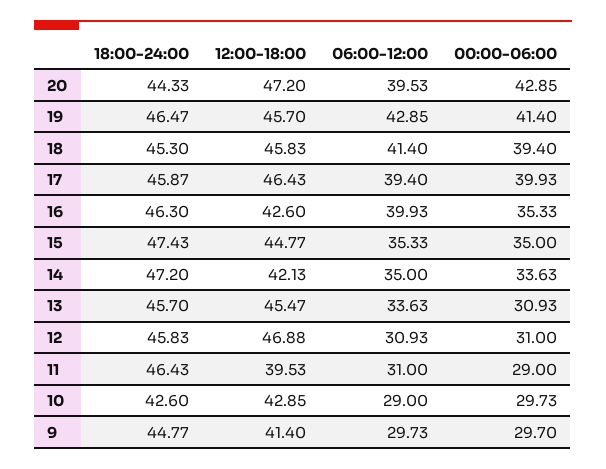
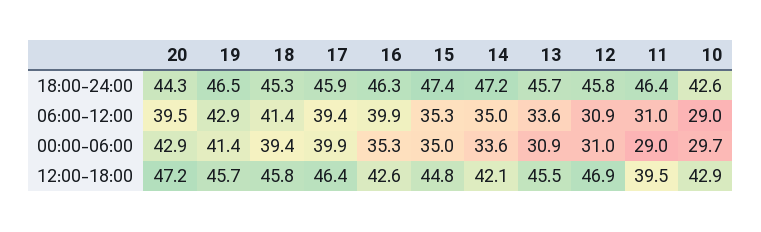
  {
    "18:00-24:00": {
      "20": 44.33,
      "19": 46.47,
      "18": 45.3,
      "17": 45.87,
      "16": 46.3,
      "15": 47.43,
      "14": 47.2,
      "13": 45.7,
      "12": 45.83,
      "11": 46.43,
-     "10": 42.6,
+     "10": 42.6
-     "9": 44.77
    },
    "12:00-18:00": {
      "20": 47.2,
      "19": 45.7,
      "18": 45.83,
      "17": 46.43,
      "16": 42.6,
      "15": 44.77,
      "14": 42.13,
      "13": 45.47,
      "12": 46.88,
      "11": 39.53,
-     "10": 42.85,
+     "10": 42.85
-     "9": 41.4
    },
    "06:00-12:00": {
      "20": 39.53,
      "19": 42.85,
      "18": 41.4,
      "17": 39.4,
      "16": 39.93,
      "15": 35.33,
      "14": 35,
      "13": 33.63,
      "12": 30.93,
      "11": 31,
-     "10": 29,
+     "10": 29
-     "9": 29.73
    },
    "00:00-06:00": {
      "20": 42.85,
      "19": 41.4,
      "18": 39.4,
      "17": 39.93,
      "16": 35.33,
      "15": 35,
      "14": 33.63,
      "13": 30.93,
      "12": 31,
      "11": 29,
-     "10": 29.73,
+     "10": 29.73
-     "9": 29.7
    }
  }

